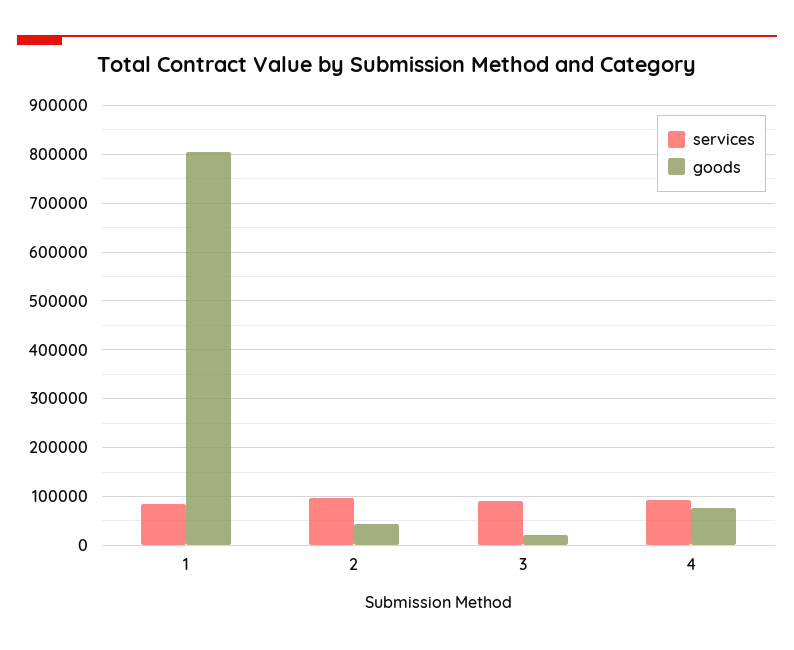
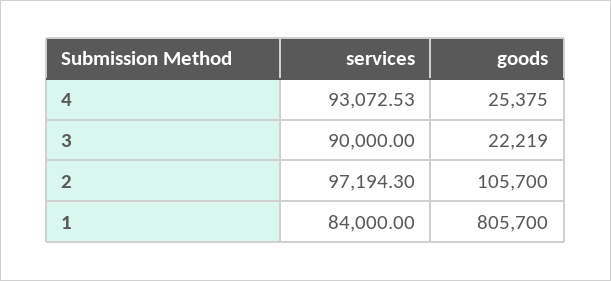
  {
    "services": {
      "1": 84000,
      "2": 97194.3,
      "3": 90000,
      "4": 93072.53
    },
    "goods": {
      "1": 805700,
-     "2": 40000,
+     "2": 105700,
      "3": 22219,
-     "4": 80000
+     "4": 25375
    }
  }

